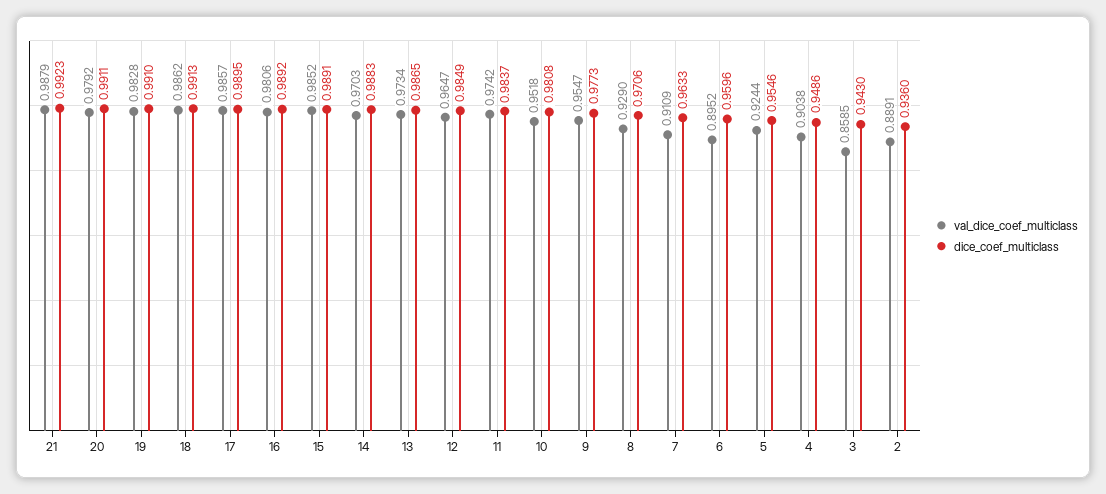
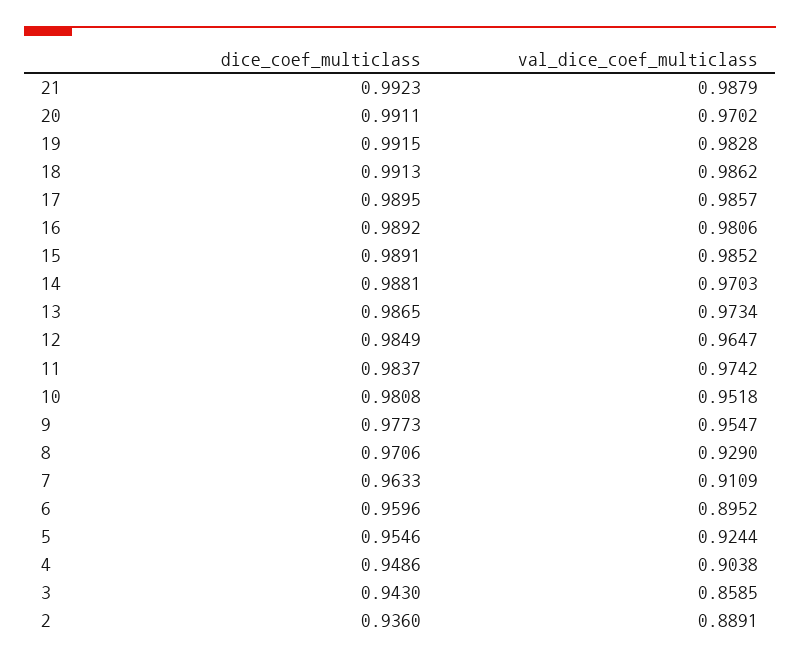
  {
    "val_dice_coef_multiclass": {
      "21": 0.9879,
-     "20": 0.9792,
+     "20": 0.9702,
      "19": 0.9828,
      "18": 0.9862,
      "17": 0.9857,
      "16": 0.9806,
      "15": 0.9852,
      "14": 0.9703,
      "13": 0.9734,
      "12": 0.9647,
      "11": 0.9742,
      "10": 0.9518,
      "9": 0.9547,
      "8": 0.929,
      "7": 0.9109,
      "6": 0.8952,
      "5": 0.9244,
      "4": 0.9038,
      "3": 0.8585,
      "2": 0.8891
    },
    "dice_coef_multiclass": {
      "21": 0.9923,
      "20": 0.9911,
-     "19": 0.991,
+     "19": 0.9915,
      "18": 0.9913,
      "17": 0.9895,
      "16": 0.9892,
      "15": 0.9891,
-     "14": 0.9883,
+     "14": 0.9881,
      "13": 0.9865,
      "12": 0.9849,
      "11": 0.9837,
      "10": 0.9808,
      "9": 0.9773,
      "8": 0.9706,
      "7": 0.9633,
      "6": 0.9596,
      "5": 0.9546,
      "4": 0.9486,
      "3": 0.943,
      "2": 0.936
    }
  }

